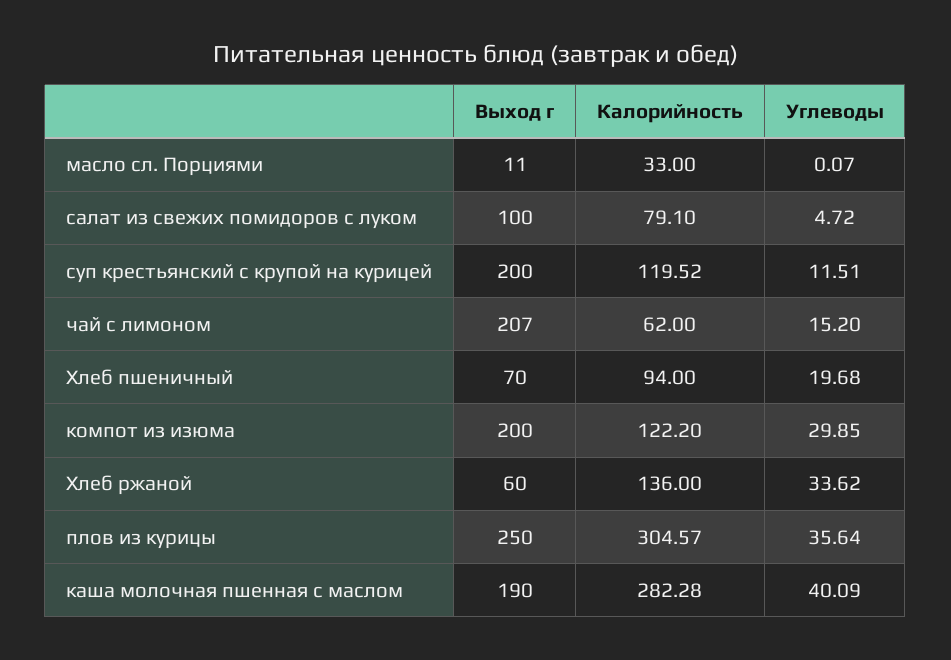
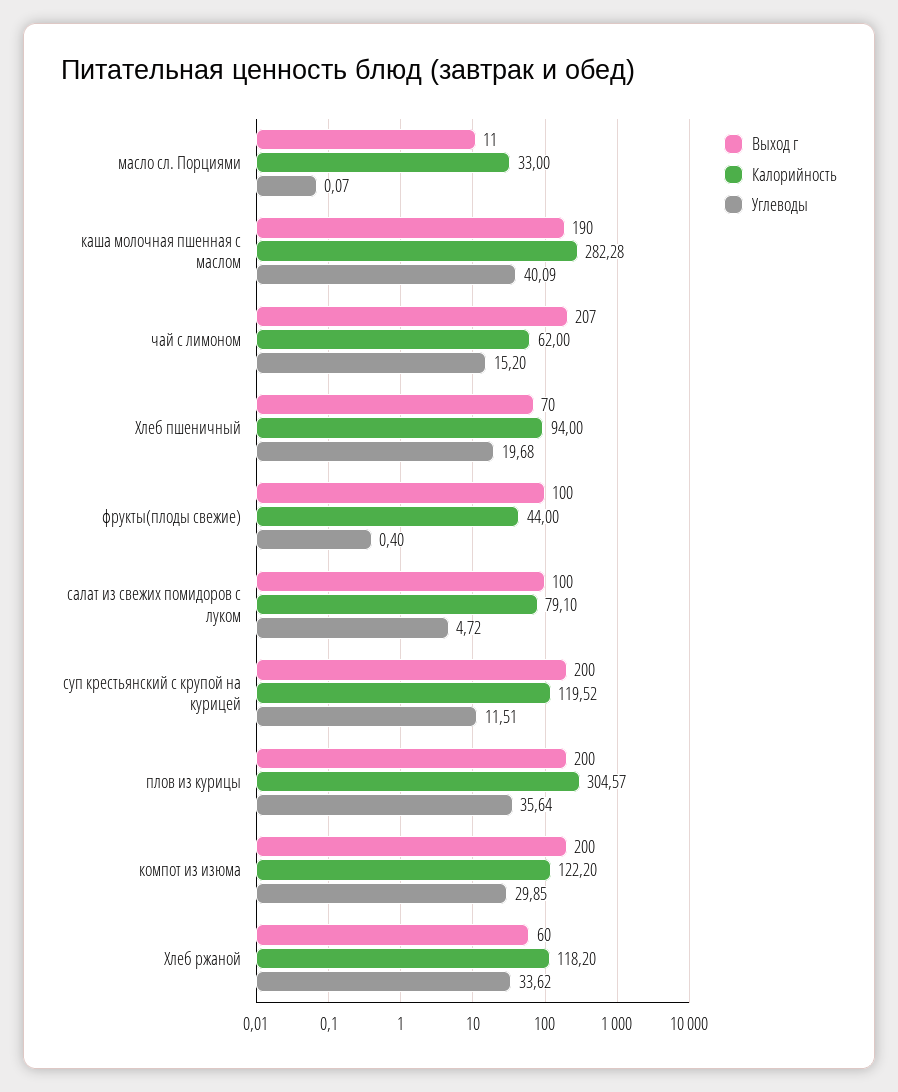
  {
    "Выход г": {
      "масло сл. Порциями": 11,
      "салат из свежих помидоров с луком": 100,
      "суп крестьянский с крупой на курицей": 200,
      "чай с лимоном": 207,
      "Хлеб пшеничный": 70,
      "компот из изюма": 200,
      "Хлеб ржаной": 60,
-     "плов из курицы": 250,
+     "плов из курицы": 200,
-     "каша молочная пшенная с маслом": 190
+     "каша молочная пшенная с маслом": 190,
+     "фрукты(плоды свежие)": 100
    },
    "Калорийность": {
      "масло сл. Порциями": 33,
      "салат из свежих помидоров с луком": 79.1,
      "суп крестьянский с крупой на курицей": 119.52,
      "чай с лимоном": 62,
      "Хлеб пшеничный": 94,
      "компот из изюма": 122.2,
-     "Хлеб ржаной": 136,
+     "Хлеб ржаной": 118.2,
      "плов из курицы": 304.57,
-     "каша молочная пшенная с маслом": 282.28
+     "каша молочная пшенная с маслом": 282.28,
+     "фрукты(плоды свежие)": 44
    },
    "Углеводы": {
      "масло сл. Порциями": 0.07,
      "салат из свежих помидоров с луком": 4.72,
      "суп крестьянский с крупой на курицей": 11.51,
      "чай с лимоном": 15.2,
      "Хлеб пшеничный": 19.68,
      "компот из изюма": 29.85,
      "Хлеб ржаной": 33.62,
      "плов из курицы": 35.64,
-     "каша молочная пшенная с маслом": 40.09
+     "каша молочная пшенная с маслом": 40.09,
+     "фрукты(плоды свежие)": 0.4
    }
  }

